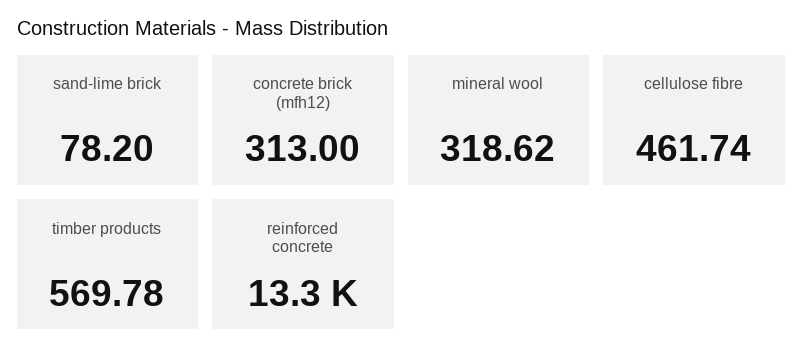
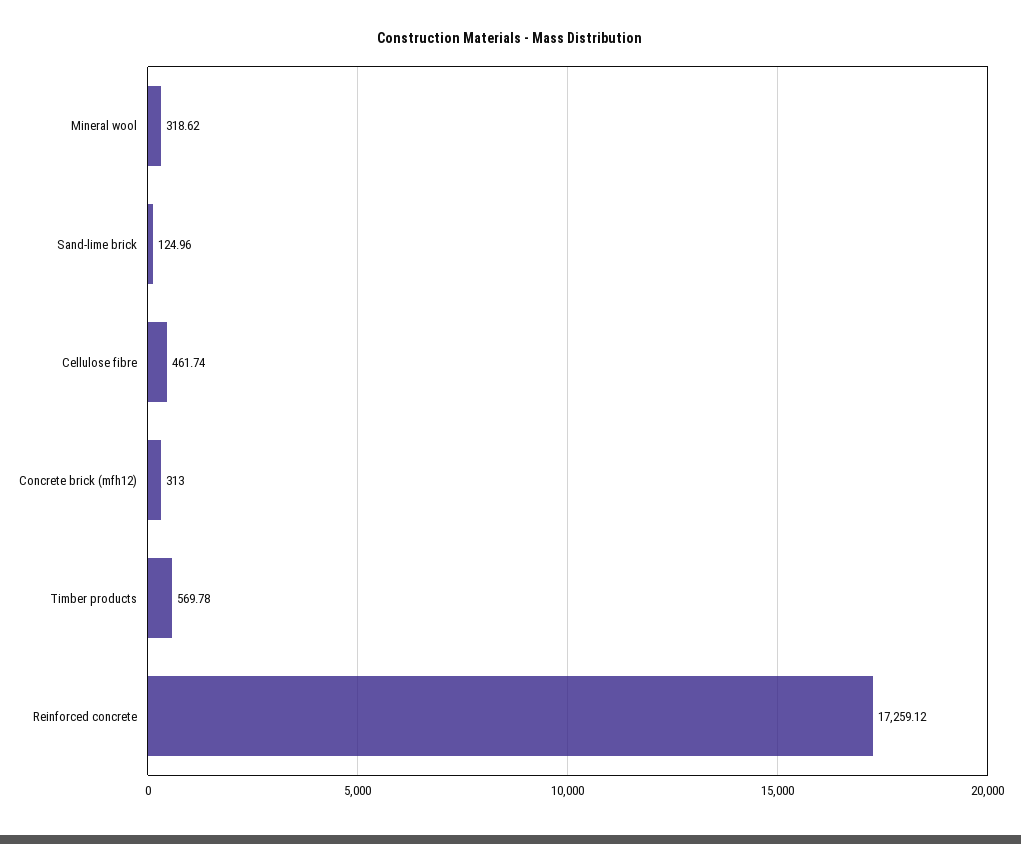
  {
-   "sand-lime brick": 78.2,
+   "sand-lime brick": 124.96,
    "concrete brick (mfh12)": 313,
    "mineral wool": 318.62,
    "cellulose fibre": 461.74,
    "timber products": 569.78,
-   "reinforced concrete": 13300
+   "reinforced concrete": 17259.12
  }

